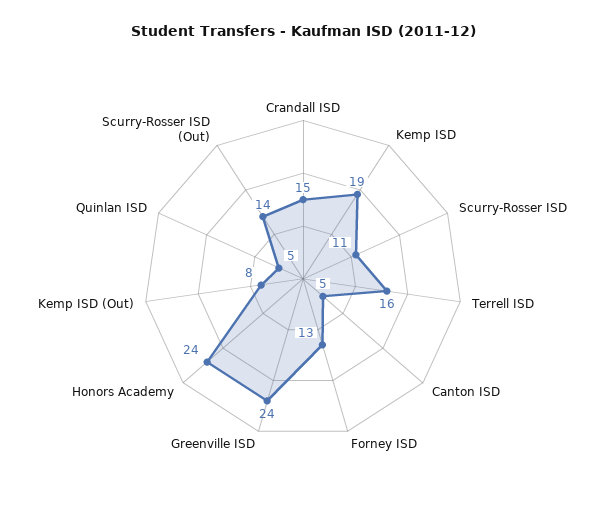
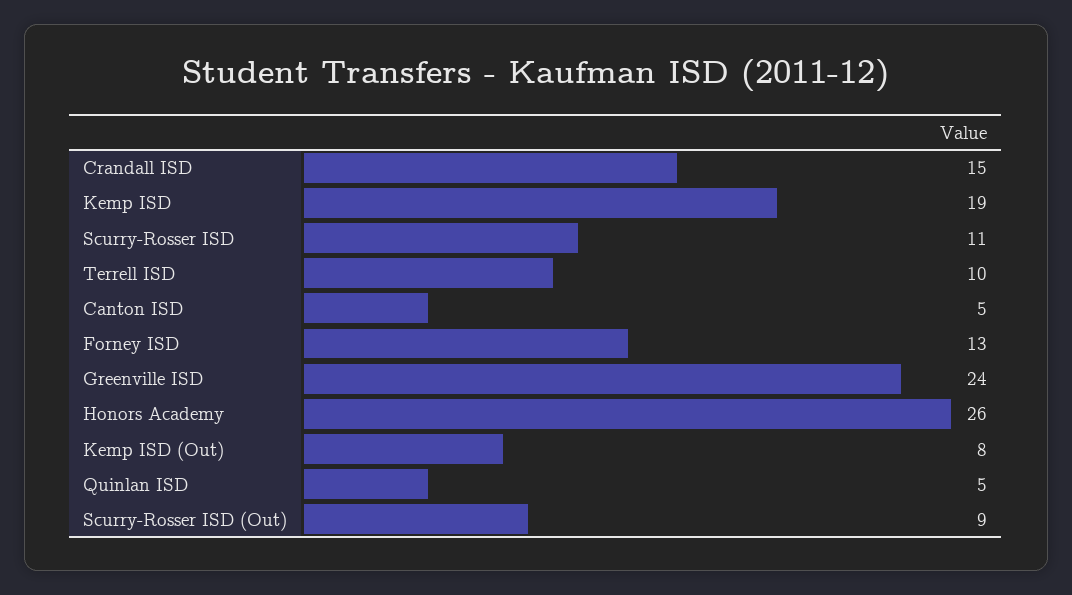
  {
    "Crandall ISD": 15,
    "Kemp ISD": 19,
    "Scurry-Rosser ISD": 11,
-   "Terrell ISD": 16,
+   "Terrell ISD": 10,
    "Canton ISD": 5,
    "Forney ISD": 13,
    "Greenville ISD": 24,
-   "Honors Academy": 24,
+   "Honors Academy": 26,
    "Kemp ISD (Out)": 8,
    "Quinlan ISD": 5,
-   "Scurry-Rosser ISD (Out)": 14
+   "Scurry-Rosser ISD (Out)": 9
  }

